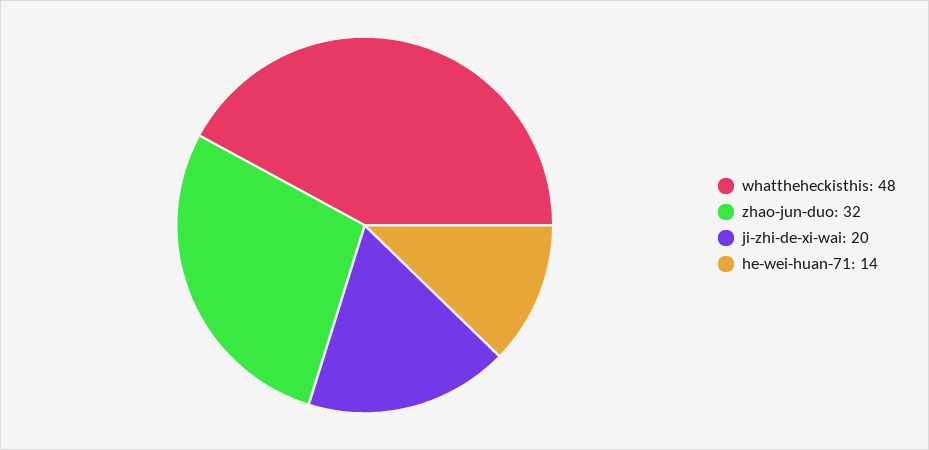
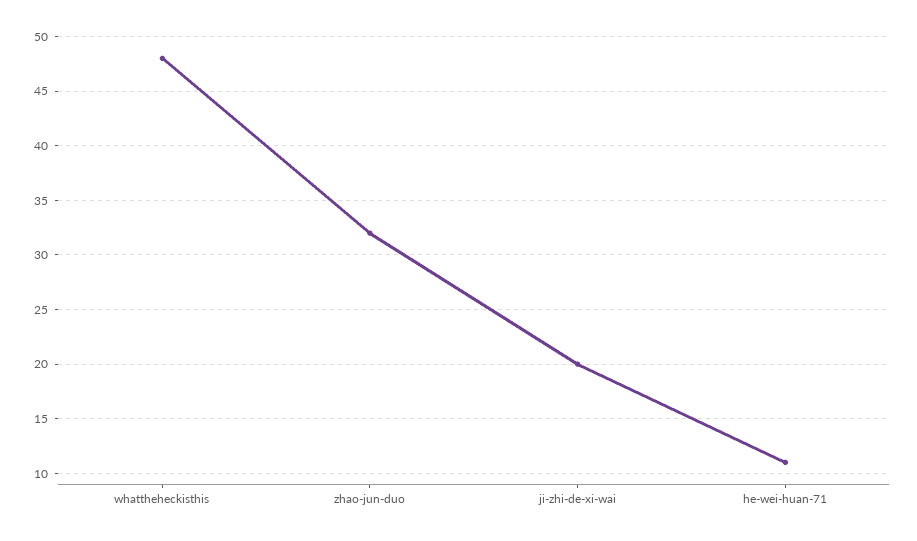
  {
    "whattheheckisthis": 48,
    "zhao-jun-duo": 32,
    "ji-zhi-de-xi-wai": 20,
-   "he-wei-huan-71": 14
+   "he-wei-huan-71": 11
  }

